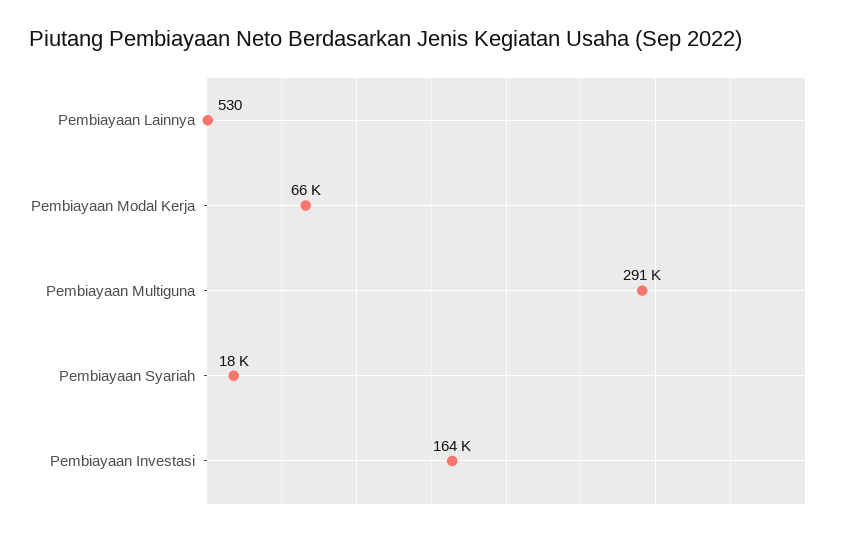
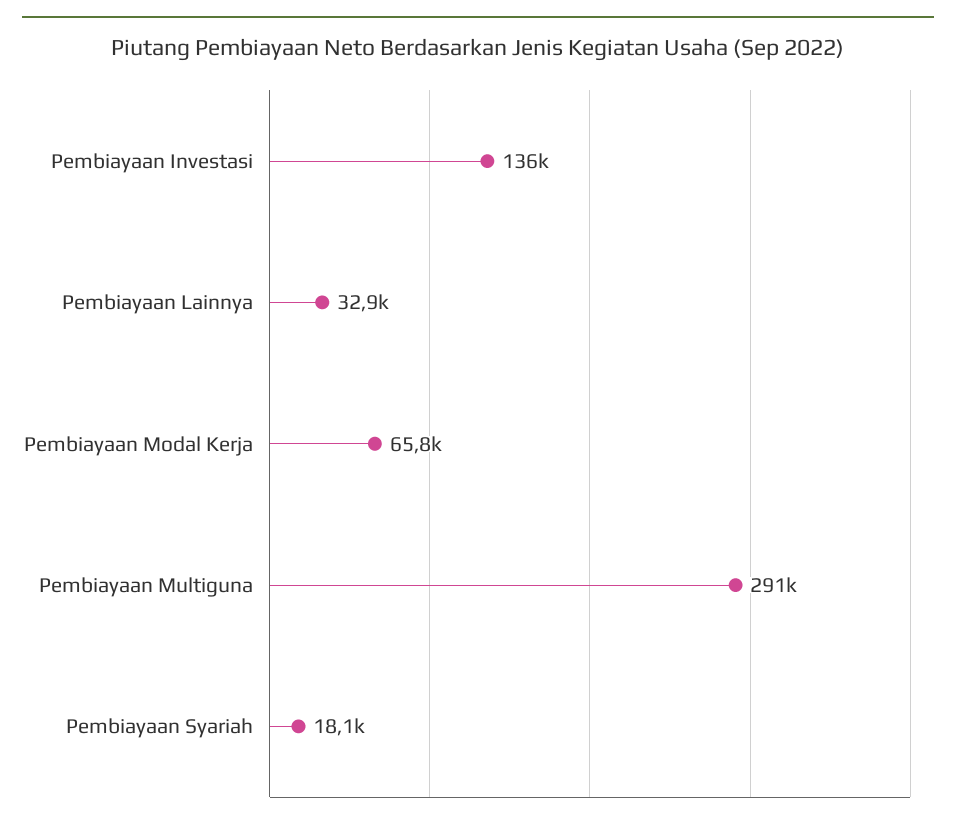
  {
-   "Pembiayaan Lainnya": 530,
+   "Pembiayaan Lainnya": 32900,
    "Pembiayaan Modal Kerja": 65800,
    "Pembiayaan Multiguna": 291000,
    "Pembiayaan Syariah": 18100,
-   "Pembiayaan Investasi": 164000
+   "Pembiayaan Investasi": 136000
  }

